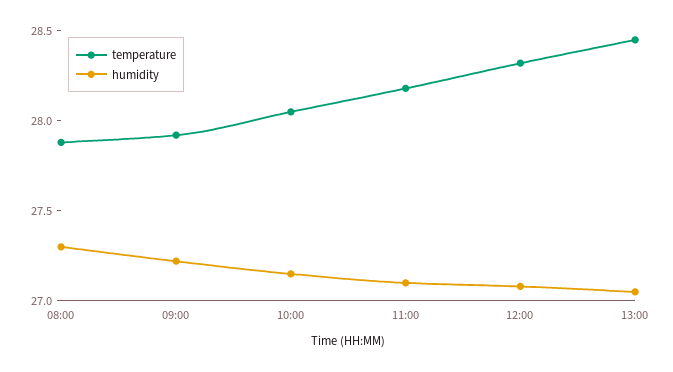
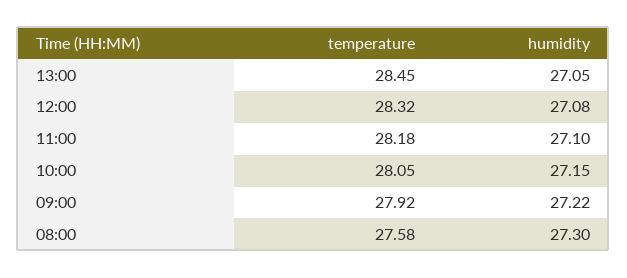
  {
    "temperature": {
-     "08:00": 27.9,
+     "08:00": 27.58,
      "09:00": 27.92,
      "10:00": 28.05,
      "11:00": 28.18,
      "12:00": 28.32,
      "13:00": 28.45
    },
    "humidity": {
      "08:00": 27.3,
      "09:00": 27.22,
      "10:00": 27.15,
      "11:00": 27.1,
      "12:00": 27.08,
      "13:00": 27.05
    }
  }

